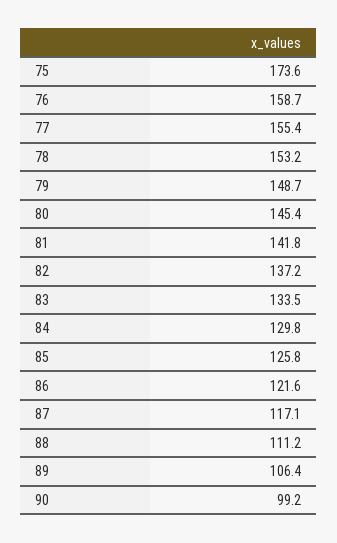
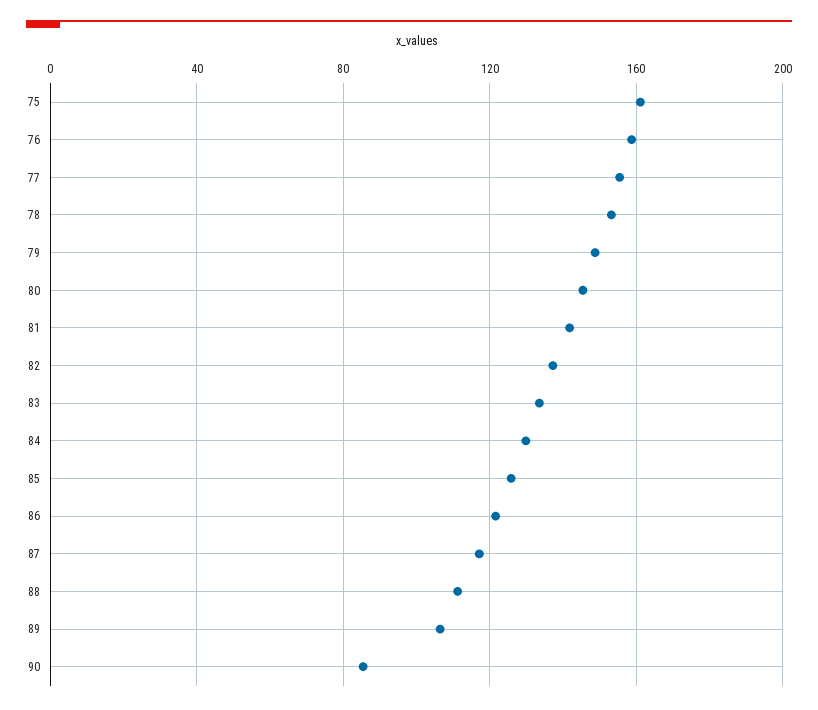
  {
-   "75": 173.6,
+   "75": 160,
    "76": 158.7,
    "77": 155.4,
    "78": 153.2,
    "79": 148.7,
    "80": 145.4,
    "81": 141.8,
    "82": 137.2,
    "83": 133.5,
    "84": 129.8,
    "85": 125.8,
    "86": 121.6,
    "87": 117.1,
    "88": 111.2,
    "89": 106.4,
-   "90": 99.2
+   "90": 85
  }

